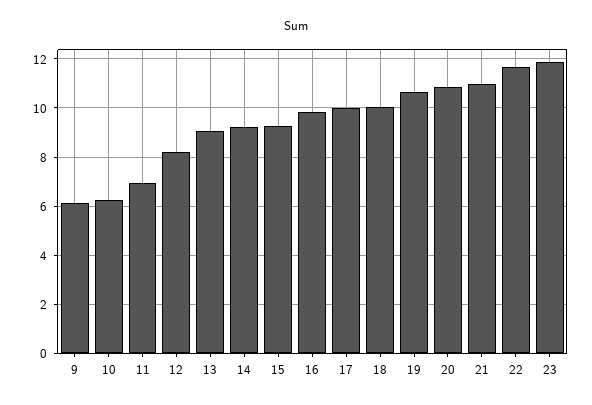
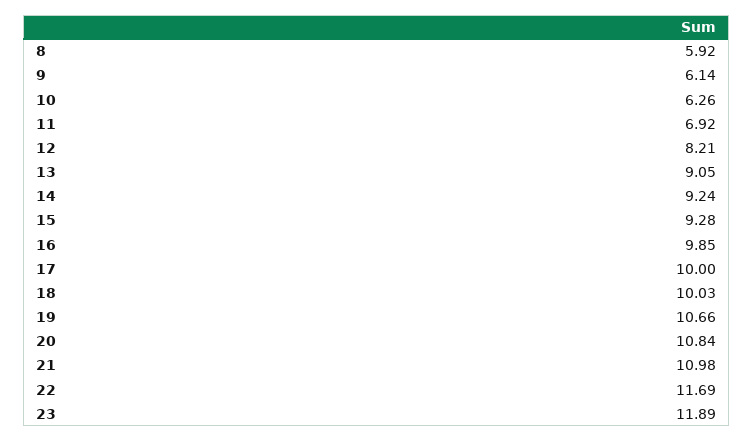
  {
    "9": 6.14,
    "10": 6.26,
    "11": 6.92,
    "12": 8.21,
    "13": 9.05,
    "14": 9.24,
    "15": 9.28,
    "16": 9.85,
    "17": 10,
    "18": 10.03,
    "19": 10.66,
    "20": 10.84,
    "21": 10.98,
    "22": 11.69,
-   "23": 11.89
+   "23": 11.89,
+   "8": 5.92
  }

